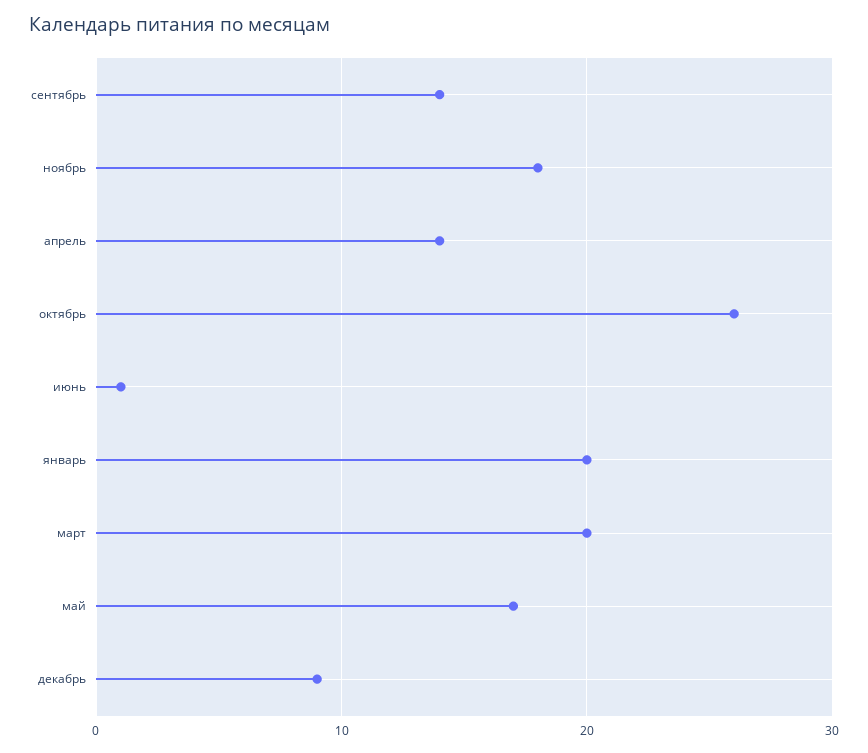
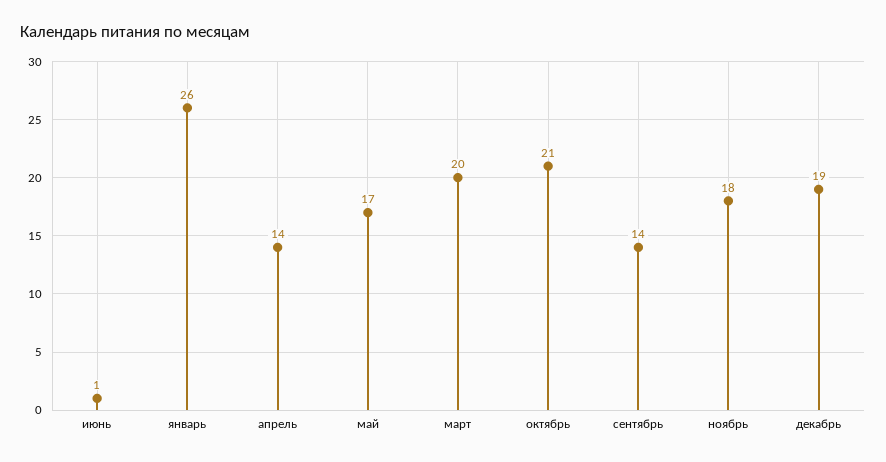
  {
    "сентябрь": 14,
    "ноябрь": 18,
    "апрель": 14,
-   "октябрь": 26,
+   "октябрь": 21,
    "июнь": 1,
-   "январь": 20,
+   "январь": 26,
    "март": 20,
    "май": 17,
-   "декабрь": 9
+   "декабрь": 19
  }

